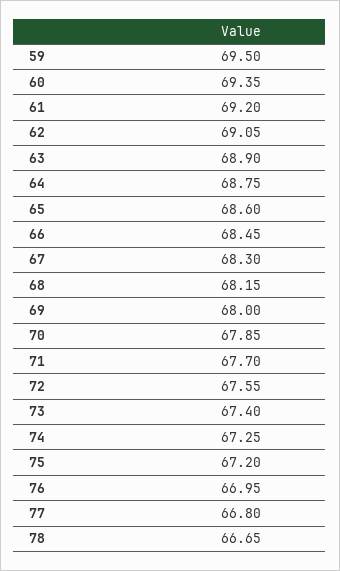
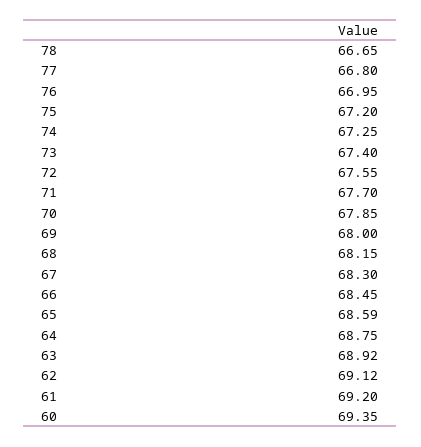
  {
-   "59": 69.5,
    "60": 69.35,
    "61": 69.2,
-   "62": 69.05,
+   "62": 69.12,
-   "63": 68.9,
+   "63": 68.92,
    "64": 68.75,
-   "65": 68.6,
+   "65": 68.59,
    "66": 68.45,
    "67": 68.3,
    "68": 68.15,
    "69": 68,
    "70": 67.85,
    "71": 67.7,
    "72": 67.55,
    "73": 67.4,
    "74": 67.25,
    "75": 67.2,
    "76": 66.95,
    "77": 66.8,
    "78": 66.65
  }

